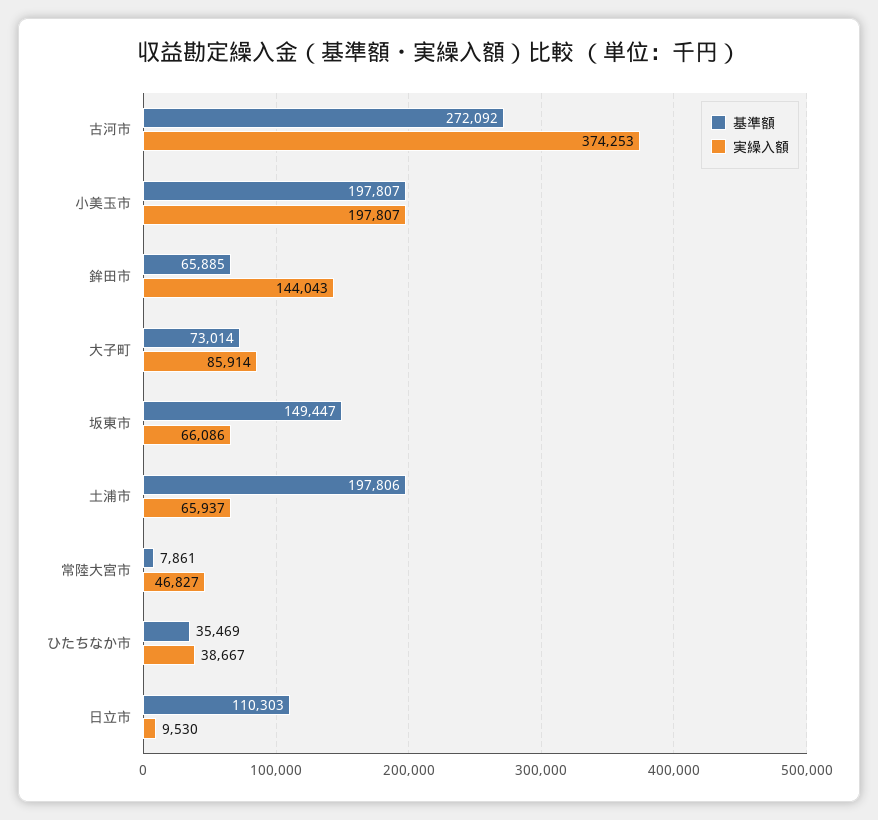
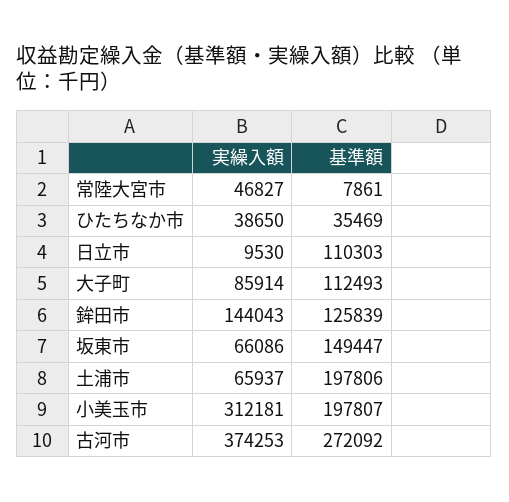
  {
    "基準額": {
      "古河市": 272092,
      "小美玉市": 197807,
-     "鉾田市": 65885,
+     "鉾田市": 125839,
-     "大子町": 73014,
+     "大子町": 112493,
      "坂東市": 149447,
      "土浦市": 197806,
      "常陸大宮市": 7861,
      "ひたちなか市": 35469,
      "日立市": 110303
    },
    "実繰入額": {
      "古河市": 374253,
-     "小美玉市": 197807,
+     "小美玉市": 312181,
      "鉾田市": 144043,
      "大子町": 85914,
      "坂東市": 66086,
      "土浦市": 65937,
      "常陸大宮市": 46827,
-     "ひたちなか市": 38667,
+     "ひたちなか市": 38650,
      "日立市": 9530
    }
  }

